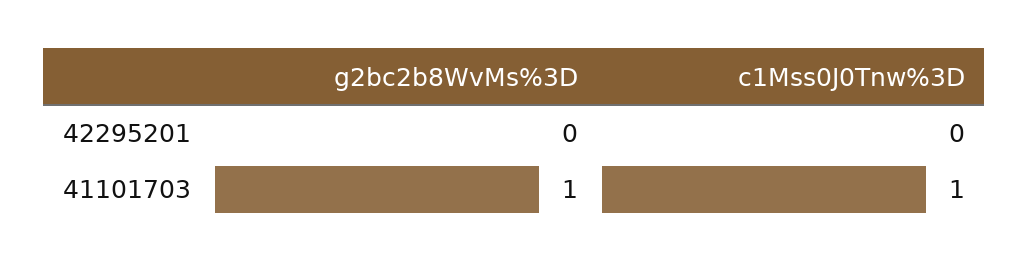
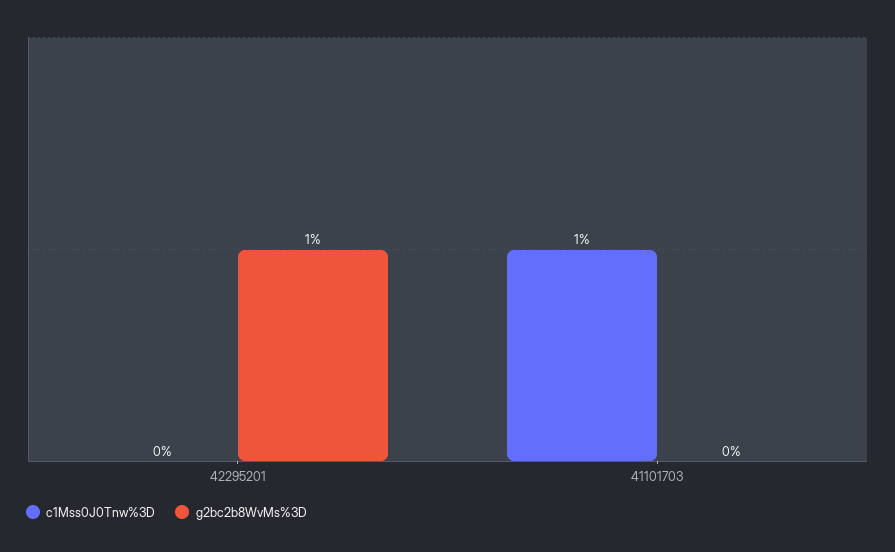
  {
    "g2bc2b8WvMs%3D": {
-     "42295201": 0,
+     "42295201": 1,
-     "41101703": 1
+     "41101703": 0
    },
    "c1Mss0J0Tnw%3D": {
      "42295201": 0,
      "41101703": 1
    }
  }

